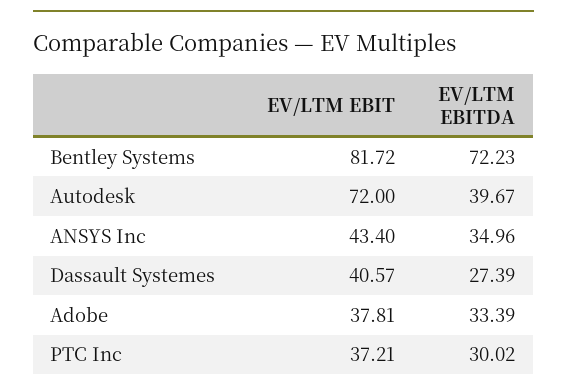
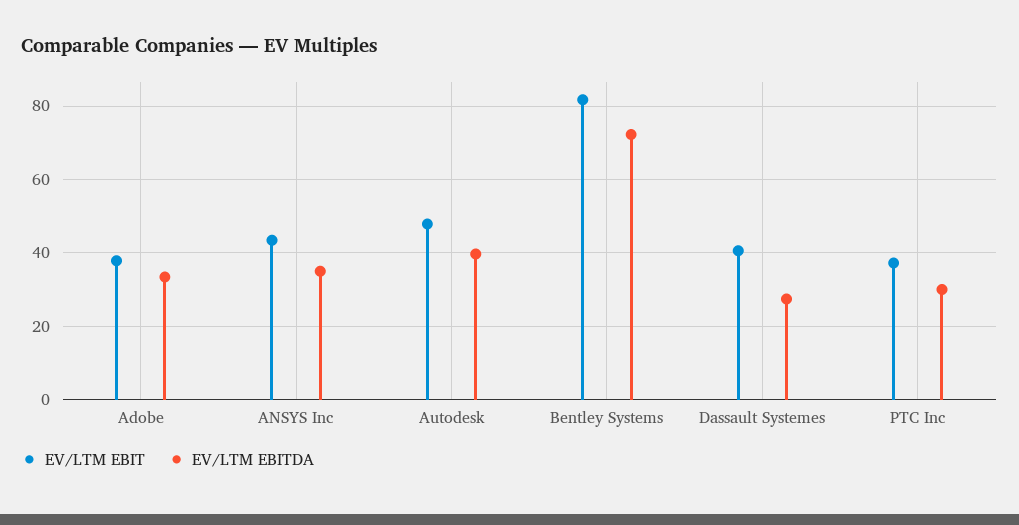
  {
    "EV/LTM EBIT": {
      "Bentley Systems": 81.72,
-     "Autodesk": 72,
+     "Autodesk": 48,
      "ANSYS Inc": 43.4,
      "Dassault Systemes": 40.57,
      "Adobe": 37.81,
      "PTC Inc": 37.21
    },
    "EV/LTM EBITDA": {
      "Bentley Systems": 72.23,
      "Autodesk": 39.67,
      "ANSYS Inc": 34.96,
      "Dassault Systemes": 27.39,
      "Adobe": 33.39,
      "PTC Inc": 30.02
    }
  }

